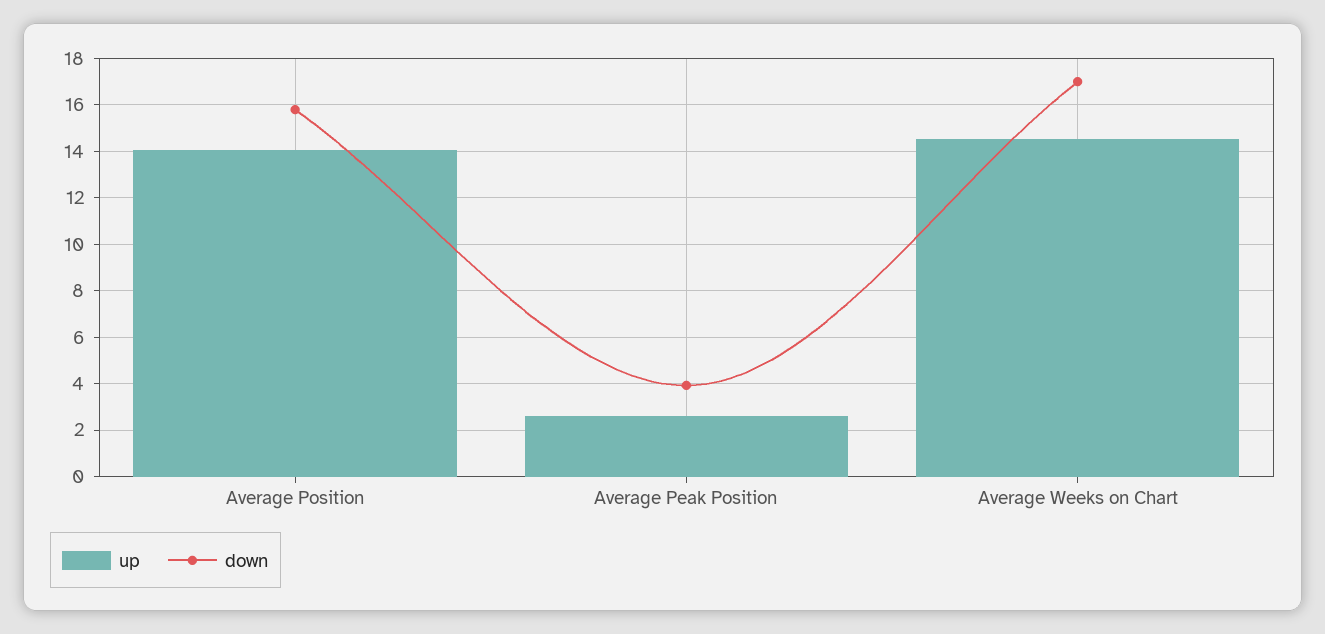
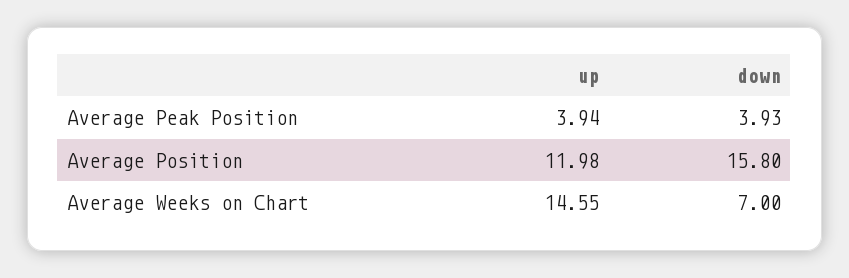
  {
    "up": {
-     "Average Position": 14,
+     "Average Position": 11.98,
-     "Average Peak Position": 2.5,
+     "Average Peak Position": 3.94,
      "Average Weeks on Chart": 14.55
    },
    "down": {
      "Average Position": 15.8,
      "Average Peak Position": 3.93,
-     "Average Weeks on Chart": 17
+     "Average Weeks on Chart": 7
    }
  }

